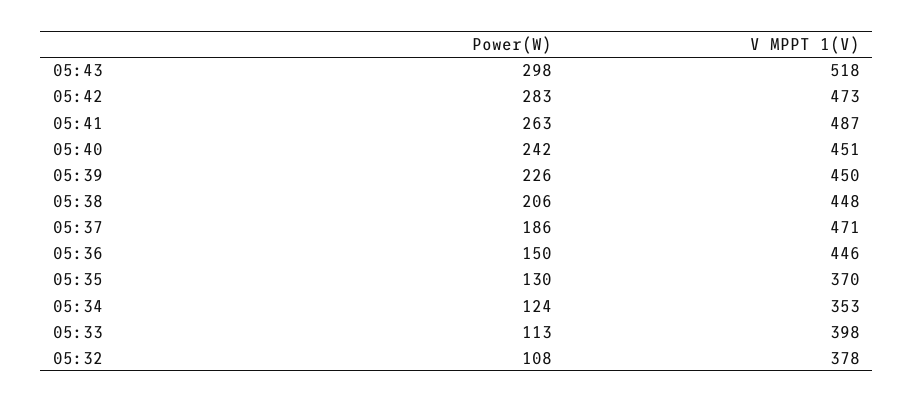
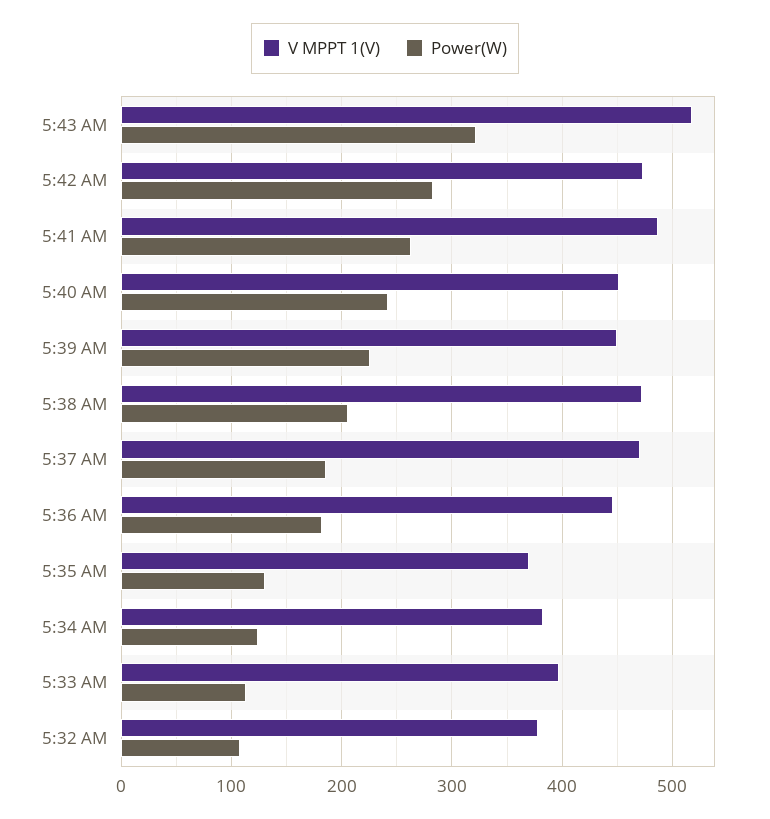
  {
    "Power(W)": {
-     "05:43": 298,
+     "05:43": 320,
      "05:42": 283,
      "05:41": 263,
      "05:40": 242,
      "05:39": 226,
      "05:38": 206,
      "05:37": 186,
-     "05:36": 150,
+     "05:36": 180,
      "05:35": 130,
      "05:34": 124,
      "05:33": 113,
      "05:32": 108
    },
    "V MPPT 1(V)": {
      "05:43": 518,
      "05:42": 473,
      "05:41": 487,
      "05:40": 451,
      "05:39": 450,
-     "05:38": 448,
+     "05:38": 470,
      "05:37": 471,
      "05:36": 446,
      "05:35": 370,
-     "05:34": 353,
+     "05:34": 380,
      "05:33": 398,
      "05:32": 378
    }
  }

